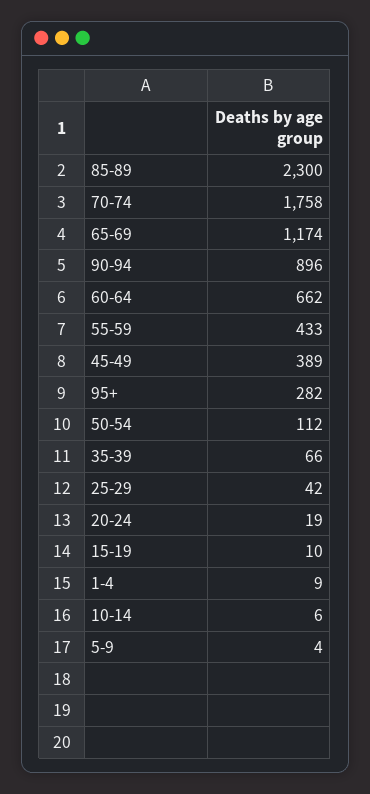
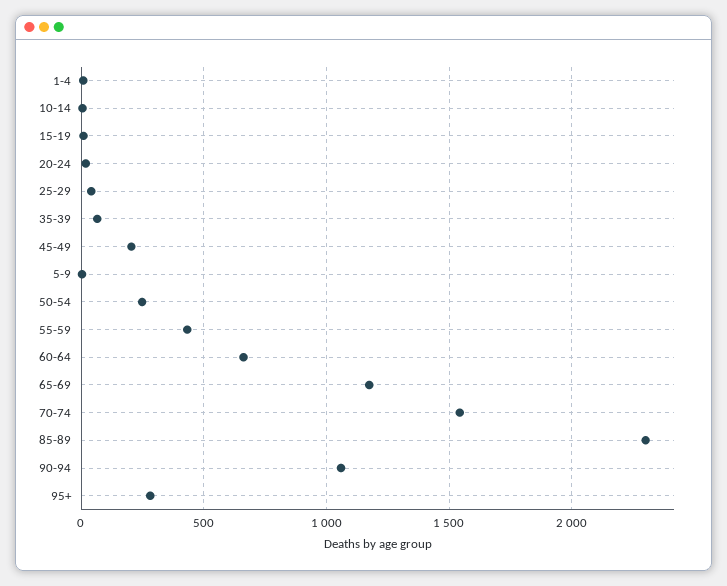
  {
    "85-89": 2300,
-   "70-74": 1758,
+   "70-74": 1550,
    "65-69": 1174,
-   "90-94": 896,
+   "90-94": 1050,
    "60-64": 662,
    "55-59": 433,
-   "45-49": 389,
+   "45-49": 200,
    "95+": 282,
-   "50-54": 112,
+   "50-54": 250,
    "35-39": 66,
    "25-29": 42,
    "20-24": 19,
    "15-19": 10,
    "1-4": 9,
    "10-14": 6,
    "5-9": 4
  }

